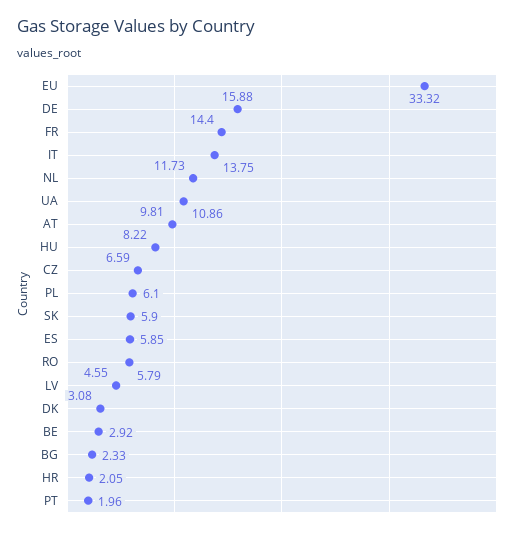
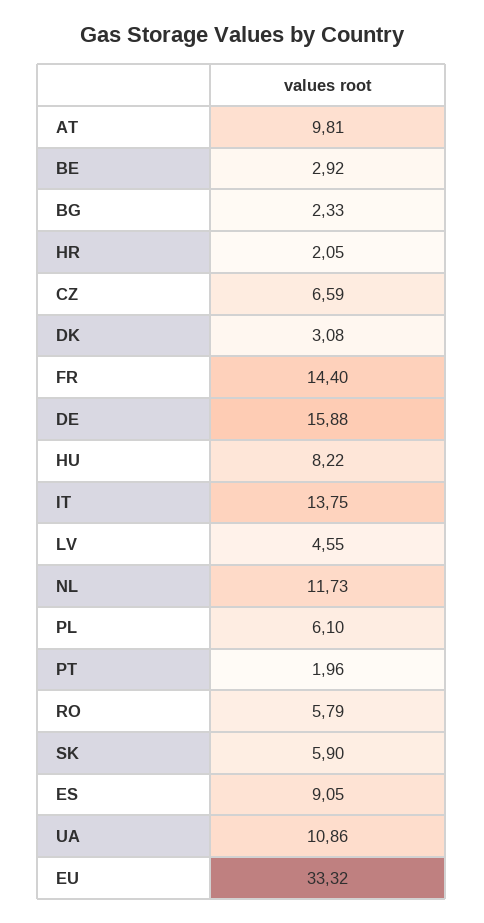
  {
    "EU": 33.32,
    "DE": 15.88,
    "FR": 14.4,
    "IT": 13.75,
    "NL": 11.73,
    "UA": 10.86,
    "AT": 9.81,
    "HU": 8.22,
    "CZ": 6.59,
    "PL": 6.1,
    "SK": 5.9,
-   "ES": 5.85,
+   "ES": 9.05,
    "RO": 5.79,
    "LV": 4.55,
    "DK": 3.08,
    "BE": 2.92,
    "BG": 2.33,
    "HR": 2.05,
    "PT": 1.96
  }

